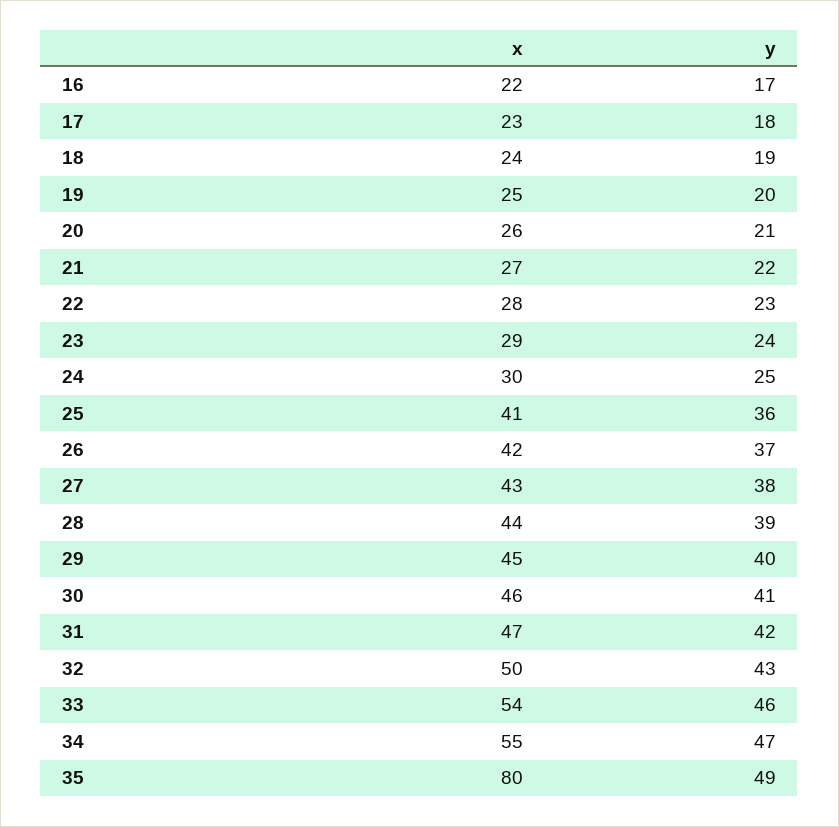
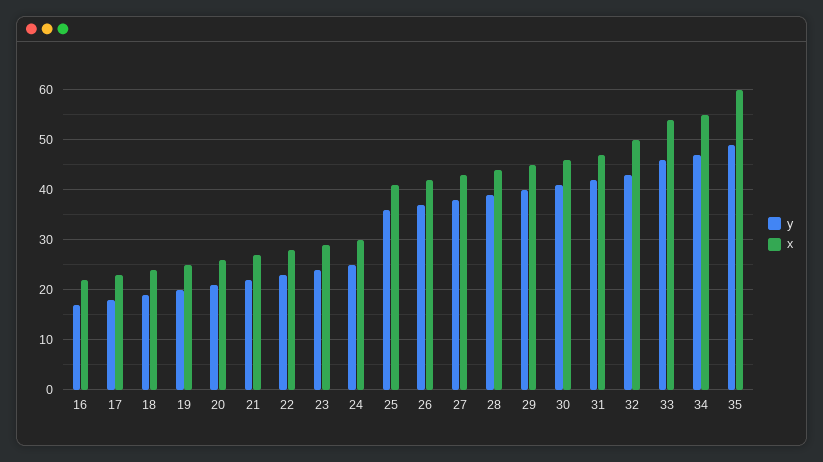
  {
    "x": {
      "16": 22,
      "17": 23,
      "18": 24,
      "19": 25,
      "20": 26,
      "21": 27,
      "22": 28,
      "23": 29,
      "24": 30,
      "25": 41,
      "26": 42,
      "27": 43,
      "28": 44,
      "29": 45,
      "30": 46,
      "31": 47,
      "32": 50,
      "33": 54,
      "34": 55,
-     "35": 80
+     "35": 60
    },
    "y": {
      "16": 17,
      "17": 18,
      "18": 19,
      "19": 20,
      "20": 21,
      "21": 22,
      "22": 23,
      "23": 24,
      "24": 25,
      "25": 36,
      "26": 37,
      "27": 38,
      "28": 39,
      "29": 40,
      "30": 41,
      "31": 42,
      "32": 43,
      "33": 46,
      "34": 47,
      "35": 49
    }
  }

